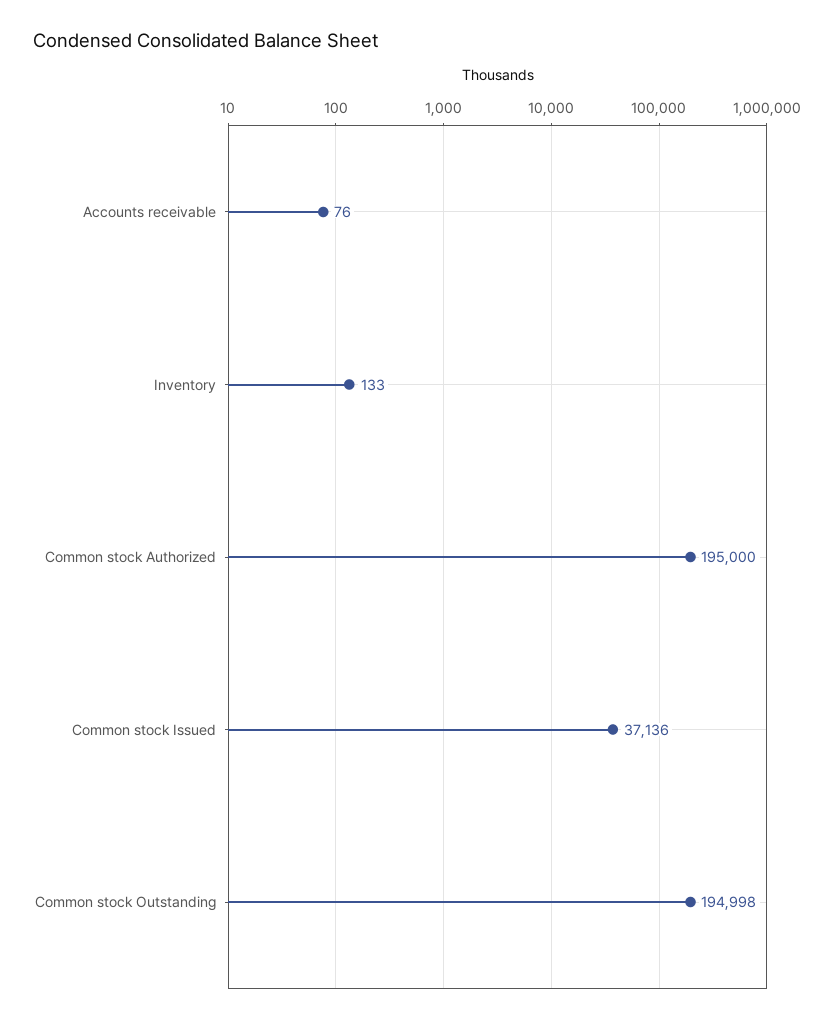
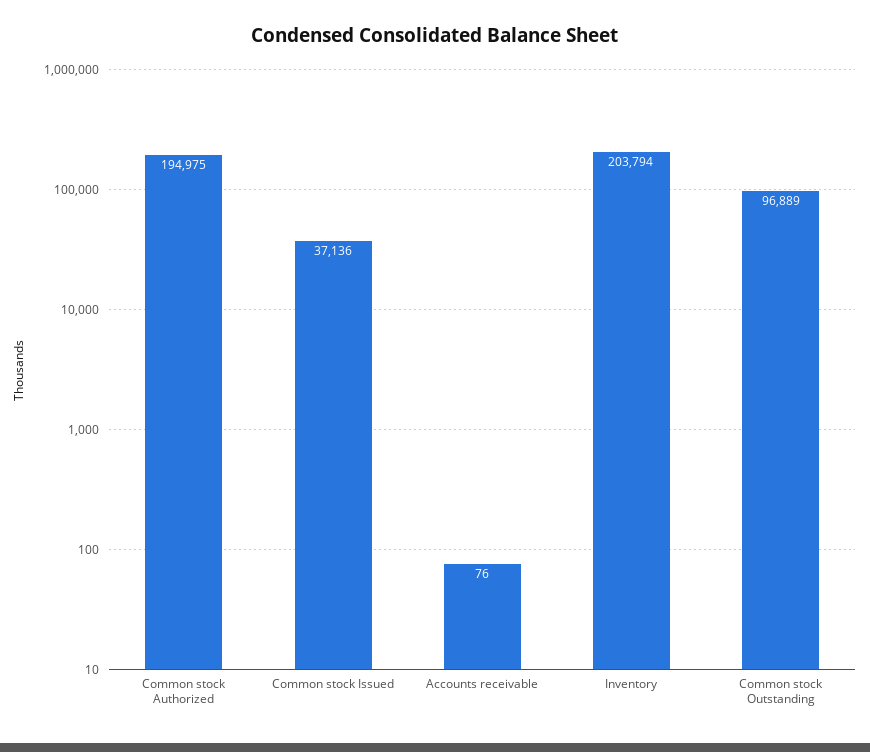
  {
    "Accounts receivable": 76,
-   "Inventory": 133,
+   "Inventory": 203794,
-   "Common stock Authorized": 195000,
+   "Common stock Authorized": 194975,
    "Common stock Issued": 37136,
-   "Common stock Outstanding": 194998
+   "Common stock Outstanding": 96889
  }

